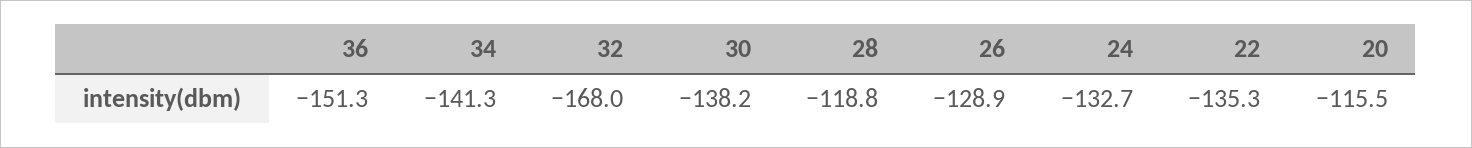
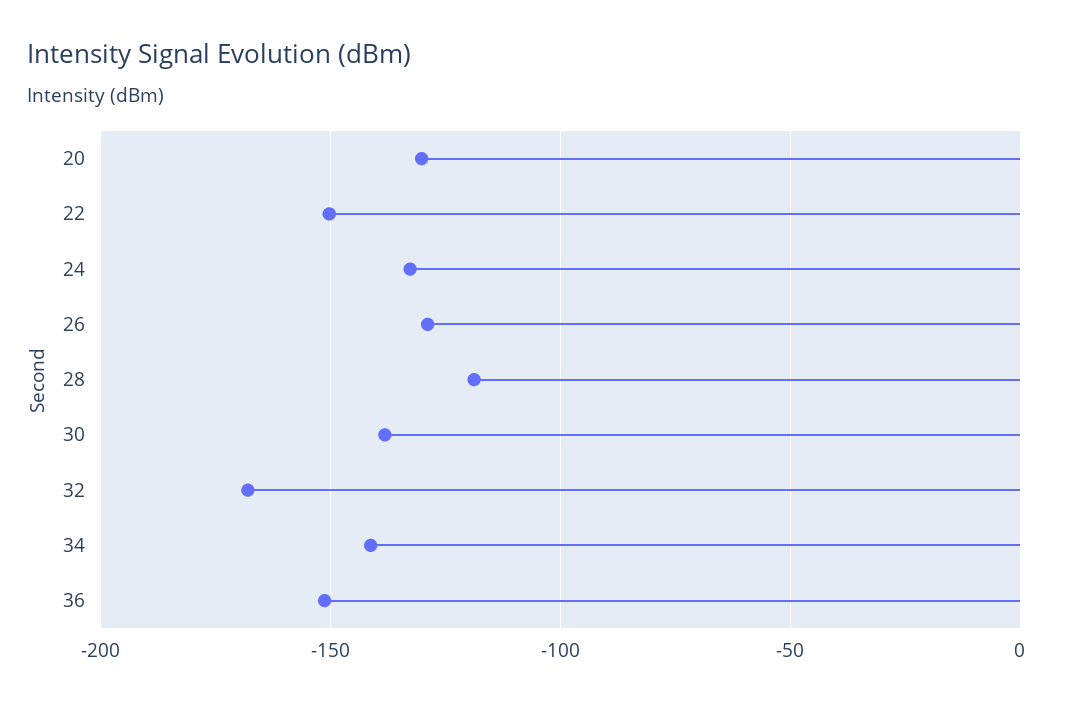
  {
    "36": -151.3,
    "34": -141.3,
    "32": -168,
    "30": -138.2,
    "28": -118.8,
    "26": -128.9,
    "24": -132.7,
-   "22": -135.3,
+   "22": -150,
-   "20": -115.5
+   "20": -130
  }

